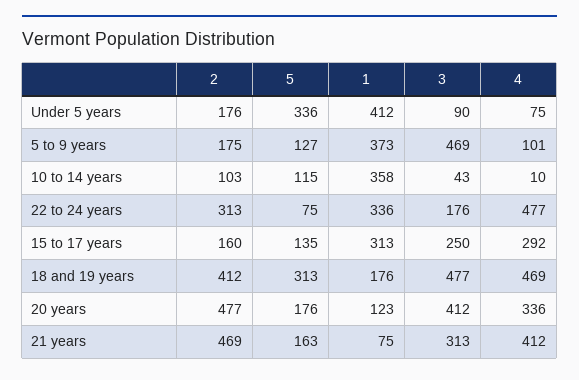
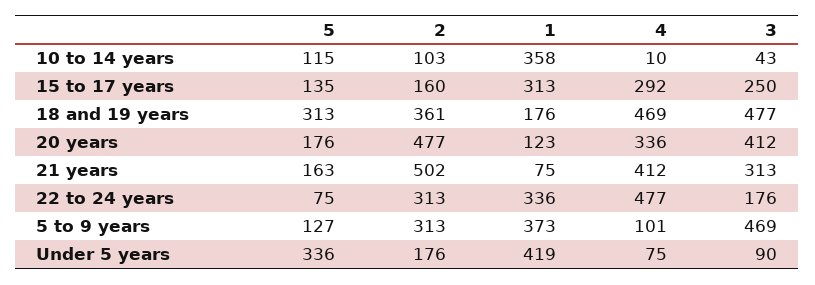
  {
    "2": {
      "Under 5 years": 176,
-     "5 to 9 years": 175,
+     "5 to 9 years": 313,
      "10 to 14 years": 103,
      "22 to 24 years": 313,
      "15 to 17 years": 160,
-     "18 and 19 years": 412,
+     "18 and 19 years": 361,
      "20 years": 477,
-     "21 years": 469
+     "21 years": 502
    },
    "5": {
      "Under 5 years": 336,
      "5 to 9 years": 127,
      "10 to 14 years": 115,
      "22 to 24 years": 75,
      "15 to 17 years": 135,
      "18 and 19 years": 313,
      "20 years": 176,
      "21 years": 163
    },
    "1": {
-     "Under 5 years": 412,
+     "Under 5 years": 419,
      "5 to 9 years": 373,
      "10 to 14 years": 358,
      "22 to 24 years": 336,
      "15 to 17 years": 313,
      "18 and 19 years": 176,
      "20 years": 123,
      "21 years": 75
    },
    "3": {
      "Under 5 years": 90,
      "5 to 9 years": 469,
      "10 to 14 years": 43,
      "22 to 24 years": 176,
      "15 to 17 years": 250,
      "18 and 19 years": 477,
      "20 years": 412,
      "21 years": 313
    },
    "4": {
      "Under 5 years": 75,
      "5 to 9 years": 101,
      "10 to 14 years": 10,
      "22 to 24 years": 477,
      "15 to 17 years": 292,
      "18 and 19 years": 469,
      "20 years": 336,
      "21 years": 412
    }
  }

